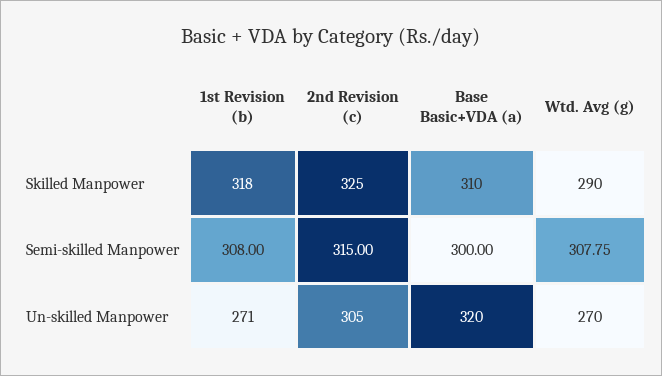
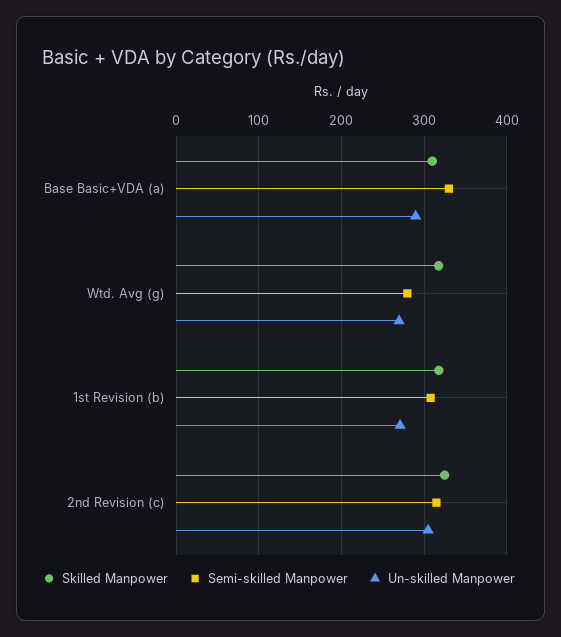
  {
    "Skilled Manpower": {
      "1st Revision (b)": 318,
      "2nd Revision (c)": 325,
      "Base Basic+VDA (a)": 310,
-     "Wtd. Avg (g)": 290
+     "Wtd. Avg (g)": 320
    },
    "Semi-skilled Manpower": {
      "1st Revision (b)": 308,
      "2nd Revision (c)": 315,
-     "Base Basic+VDA (a)": 300,
+     "Base Basic+VDA (a)": 330,
-     "Wtd. Avg (g)": 307.75
+     "Wtd. Avg (g)": 280
    },
    "Un-skilled Manpower": {
      "1st Revision (b)": 271,
      "2nd Revision (c)": 305,
-     "Base Basic+VDA (a)": 320,
+     "Base Basic+VDA (a)": 290,
      "Wtd. Avg (g)": 270
    }
  }

